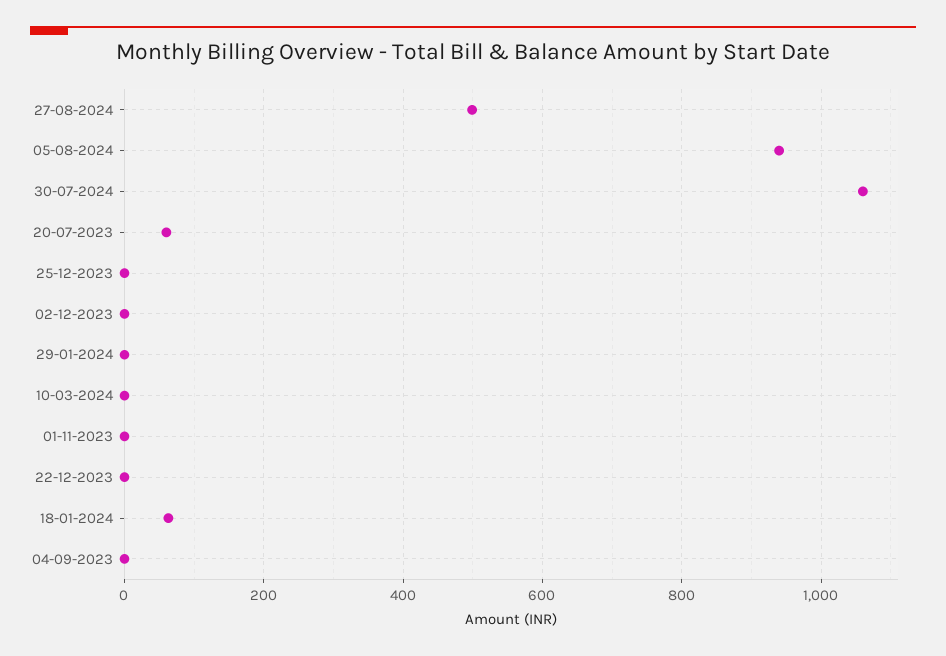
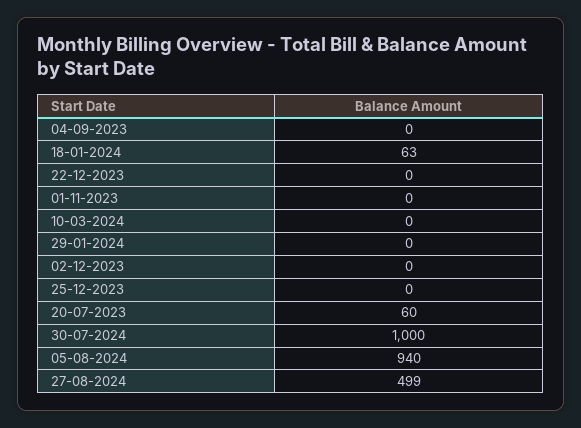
  {
    "27-08-2024": 499,
    "05-08-2024": 940,
-   "30-07-2024": 1060,
+   "30-07-2024": 1000,
    "20-07-2023": 60,
    "25-12-2023": 0,
    "02-12-2023": 0,
    "29-01-2024": 0,
    "10-03-2024": 0,
    "01-11-2023": 0,
    "22-12-2023": 0,
    "18-01-2024": 63,
    "04-09-2023": 0
  }

